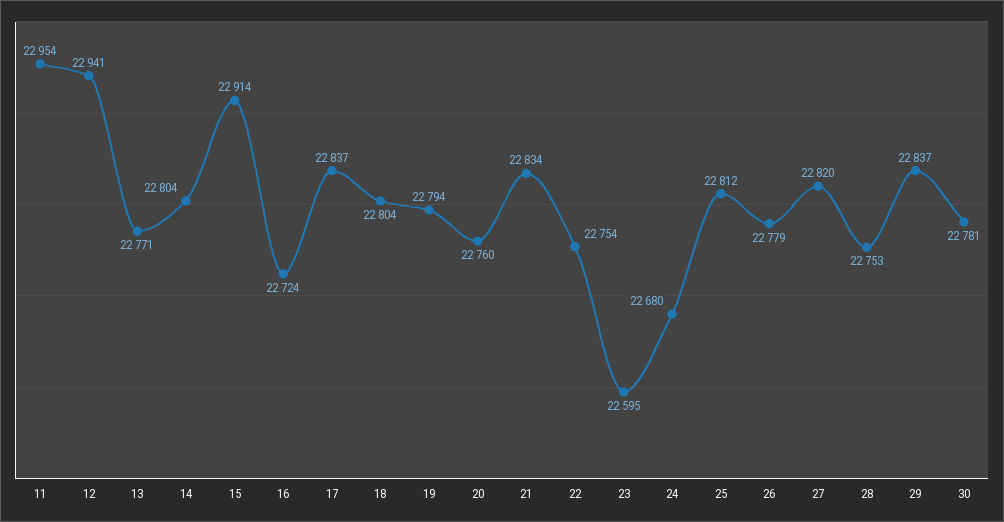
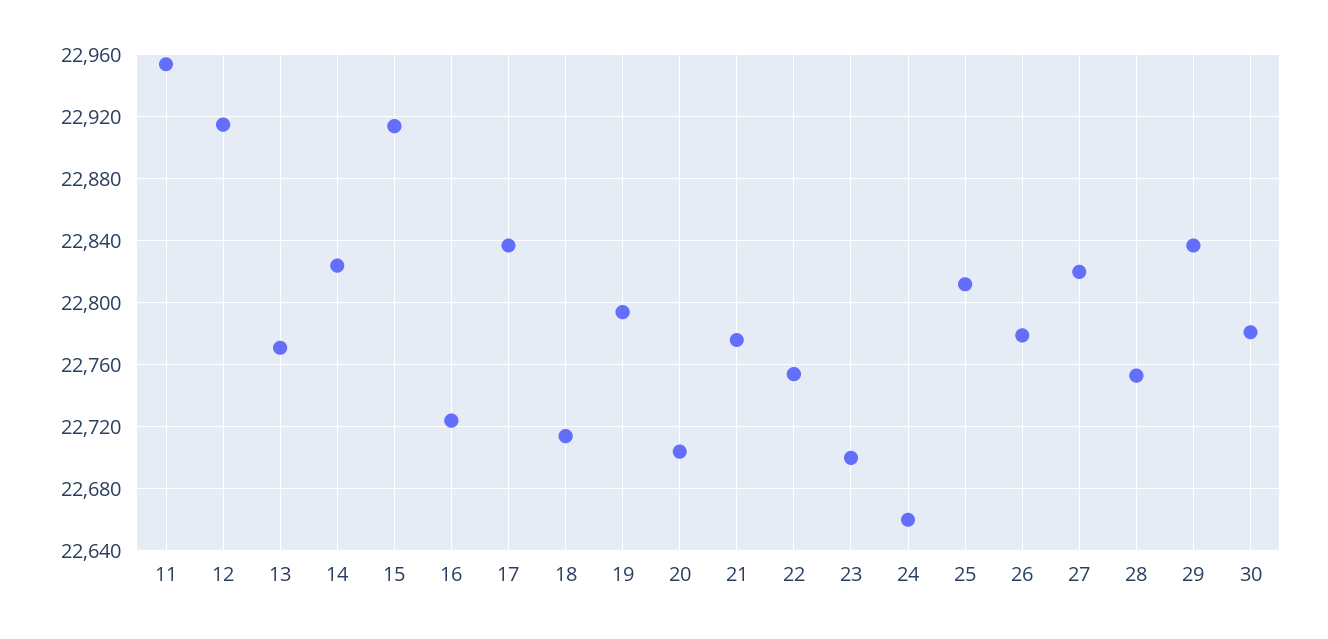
  {
    "11": 22954,
-   "12": 22941,
+   "12": 22915,
    "13": 22771,
-   "14": 22804,
+   "14": 22825,
    "15": 22914,
    "16": 22724,
    "17": 22837,
-   "18": 22804,
+   "18": 22715,
    "19": 22794,
-   "20": 22760,
+   "20": 22705,
-   "21": 22834,
+   "21": 22775,
    "22": 22754,
-   "23": 22595,
+   "23": 22700,
-   "24": 22680,
+   "24": 22660,
    "25": 22812,
    "26": 22779,
    "27": 22820,
    "28": 22753,
    "29": 22837,
    "30": 22781
  }

